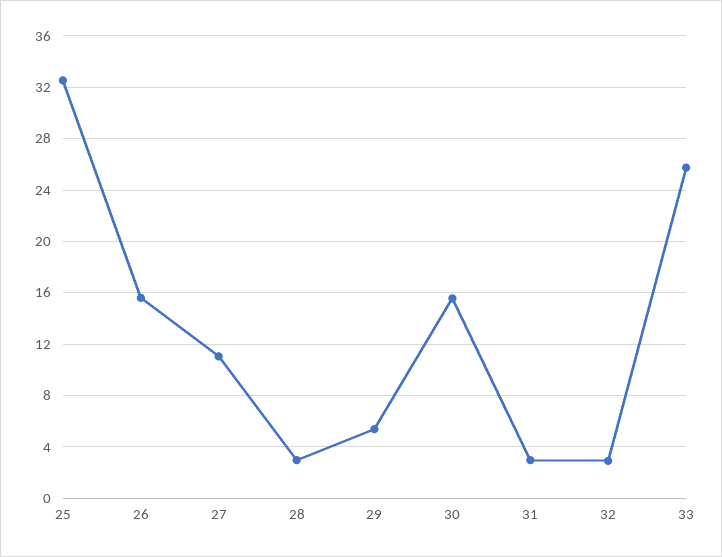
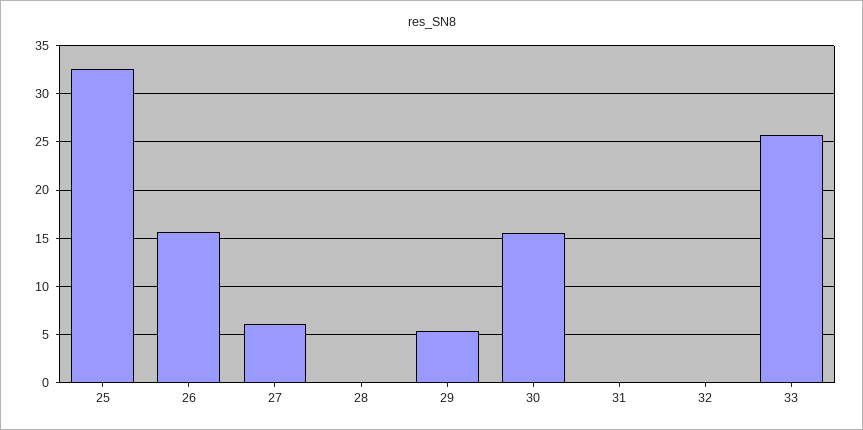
  {
    "25": 32.5,
    "26": 15.5,
-   "27": 11,
+   "27": 6,
-   "28": 3,
+   "28": 0,
    "29": 5.5,
    "30": 15.5,
-   "31": 3,
+   "31": 0,
-   "32": 3,
+   "32": 0,
    "33": 26
  }

